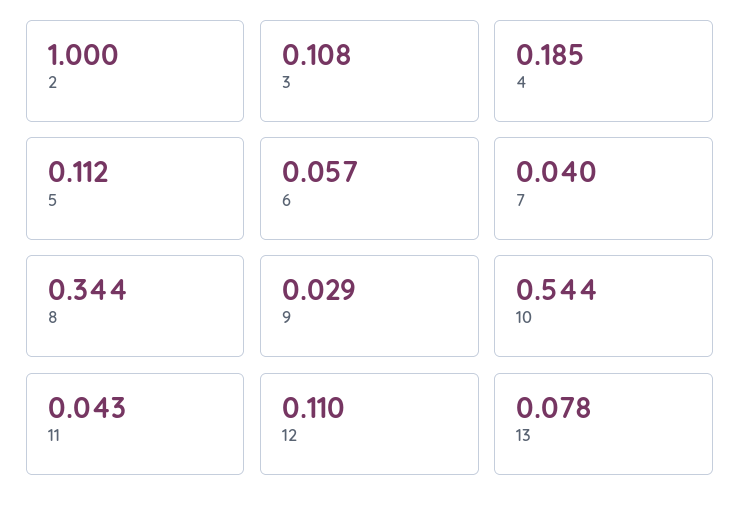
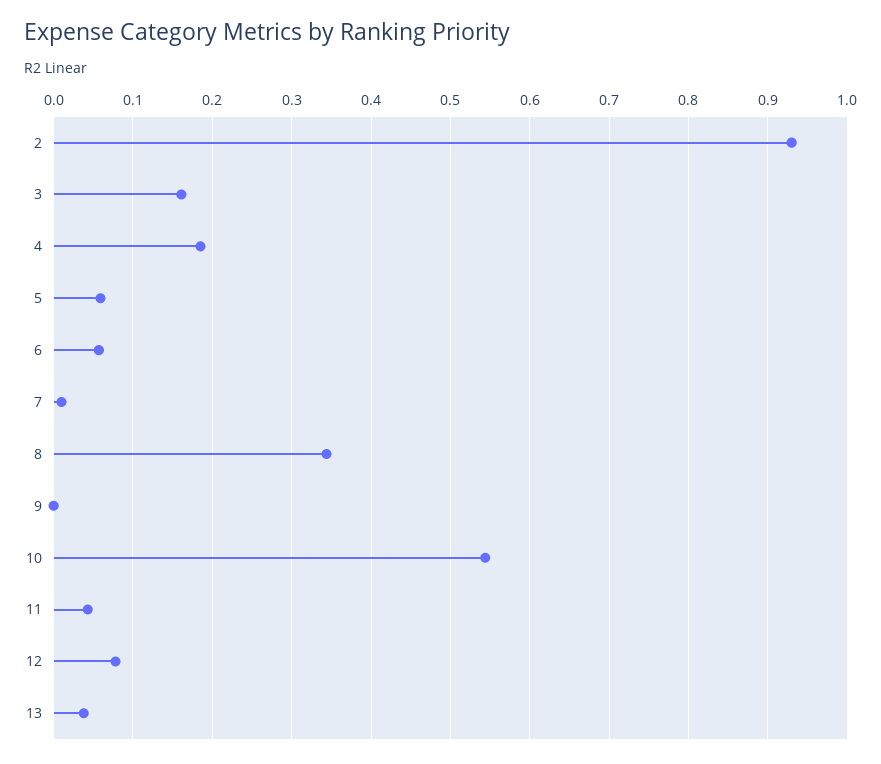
  {
-   "2": 1,
+   "2": 0.93,
-   "3": 0.108,
+   "3": 0.16,
    "4": 0.185,
-   "5": 0.112,
+   "5": 0.06,
    "6": 0.057,
-   "7": 0.04,
+   "7": 0.01,
    "8": 0.344,
-   "9": 0.029,
+   "9": 0,
    "10": 0.544,
    "11": 0.043,
-   "12": 0.11,
+   "12": 0.08,
-   "13": 0.078
+   "13": 0.04
  }

